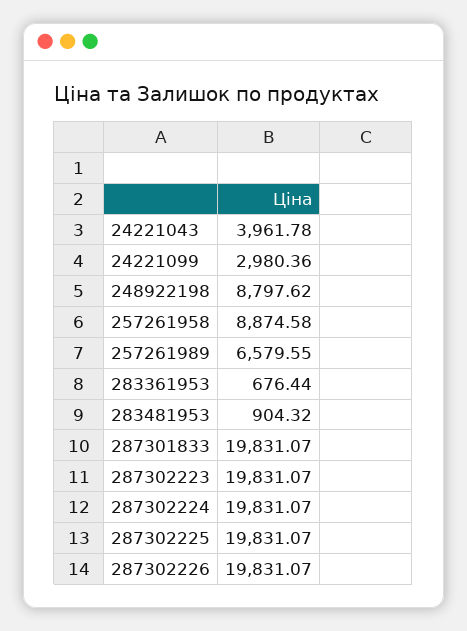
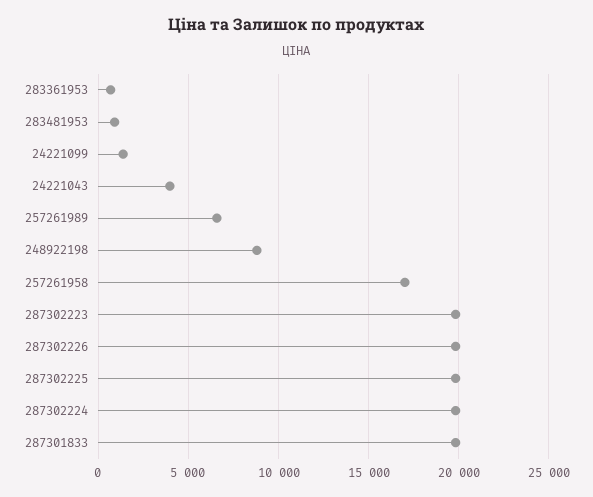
  {
    "24221043": 3961.78,
-   "24221099": 2980.36,
+   "24221099": 1500,
    "248922198": 8797.62,
-   "257261958": 8874.58,
+   "257261958": 17000,
    "257261989": 6579.55,
    "283361953": 676.44,
    "283481953": 904.32,
    "287301833": 19831.07,
    "287302223": 19831.07,
    "287302224": 19831.07,
    "287302225": 19831.07,
    "287302226": 19831.07
  }

